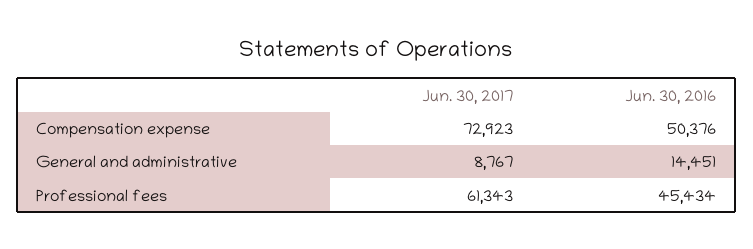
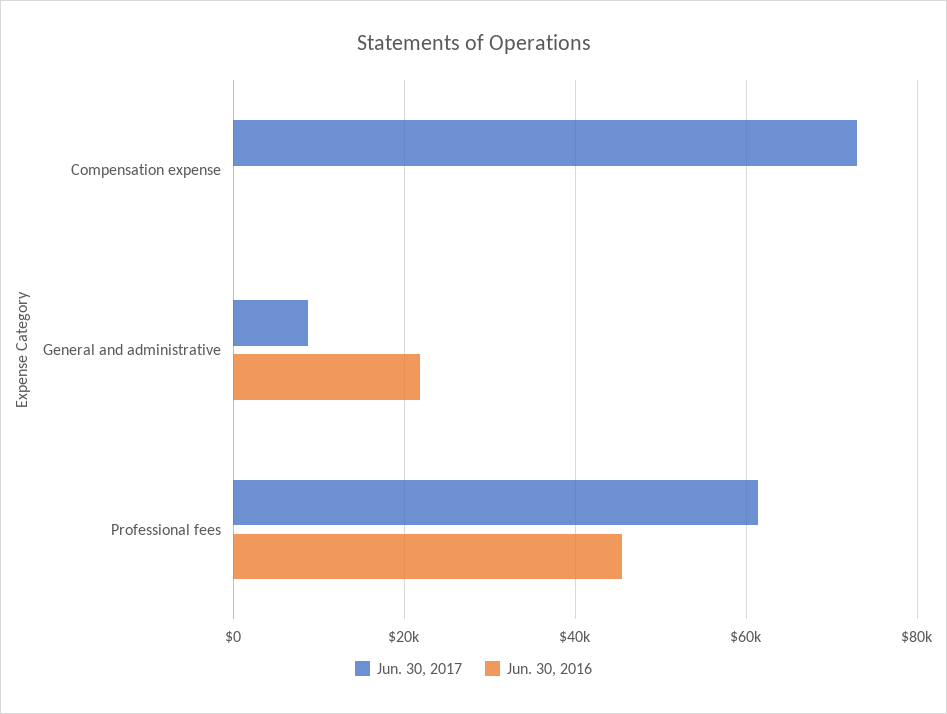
  {
    "Jun. 30, 2017": {
      "Compensation expense": 72923,
      "General and administrative": 8767,
      "Professional fees": 61343
    },
    "Jun. 30, 2016": {
-     "Compensation expense": 50376,
+     "Compensation expense": 0,
-     "General and administrative": 14451,
+     "General and administrative": 22000,
      "Professional fees": 45434
    }
  }

